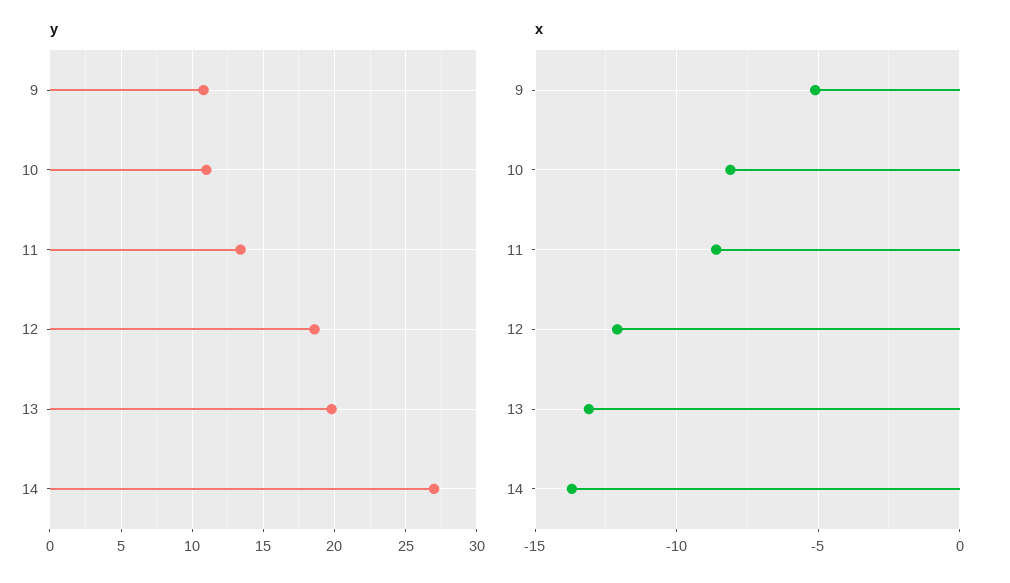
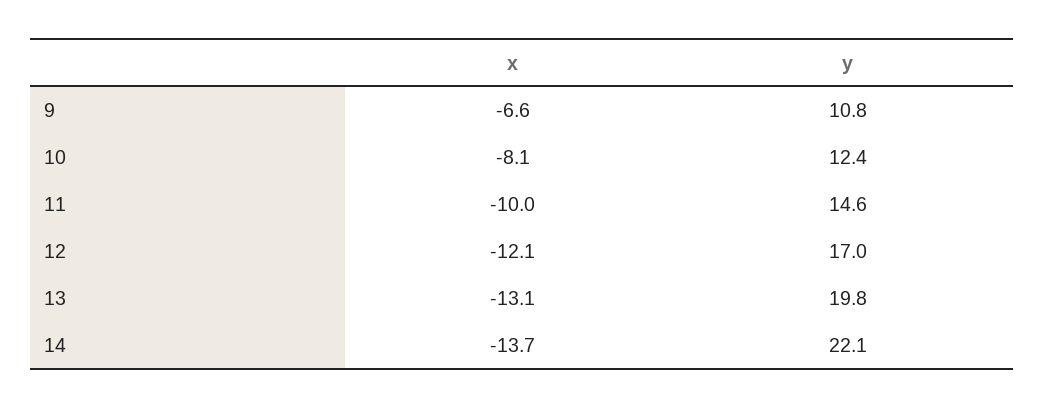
  {
    "y": {
      "9": 10.8,
-     "10": 11,
+     "10": 12.4,
-     "11": 13.5,
+     "11": 14.6,
-     "12": 18.5,
+     "12": 17,
      "13": 19.8,
-     "14": 27
+     "14": 22.1
    },
    "x": {
-     "9": -5,
+     "9": -6.6,
      "10": -8.1,
-     "11": -8.5,
+     "11": -10,
      "12": -12.1,
      "13": -13.1,
      "14": -13.7
    }
  }

